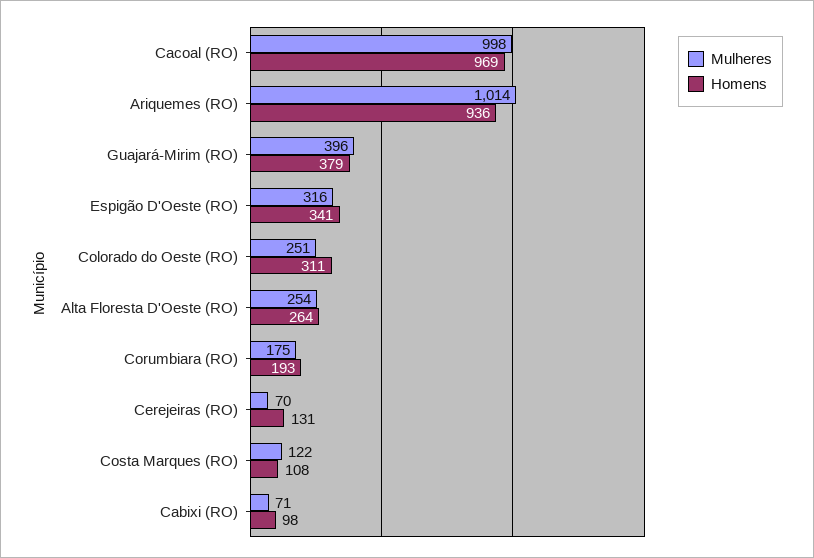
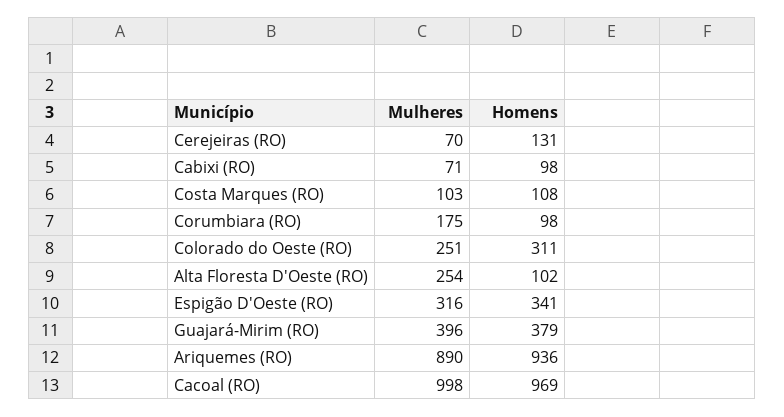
  {
    "Mulheres": {
      "Cacoal (RO)": 998,
-     "Ariquemes (RO)": 1014,
+     "Ariquemes (RO)": 890,
      "Guajará-Mirim (RO)": 396,
      "Espigão D'Oeste (RO)": 316,
      "Colorado do Oeste (RO)": 251,
      "Alta Floresta D'Oeste (RO)": 254,
      "Corumbiara (RO)": 175,
      "Cerejeiras (RO)": 70,
-     "Costa Marques (RO)": 122,
+     "Costa Marques (RO)": 103,
      "Cabixi (RO)": 71
    },
    "Homens": {
      "Cacoal (RO)": 969,
      "Ariquemes (RO)": 936,
      "Guajará-Mirim (RO)": 379,
      "Espigão D'Oeste (RO)": 341,
      "Colorado do Oeste (RO)": 311,
-     "Alta Floresta D'Oeste (RO)": 264,
+     "Alta Floresta D'Oeste (RO)": 102,
-     "Corumbiara (RO)": 193,
+     "Corumbiara (RO)": 98,
      "Cerejeiras (RO)": 131,
      "Costa Marques (RO)": 108,
      "Cabixi (RO)": 98
    }
  }

